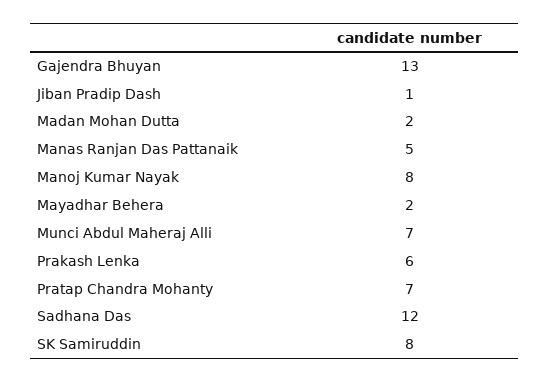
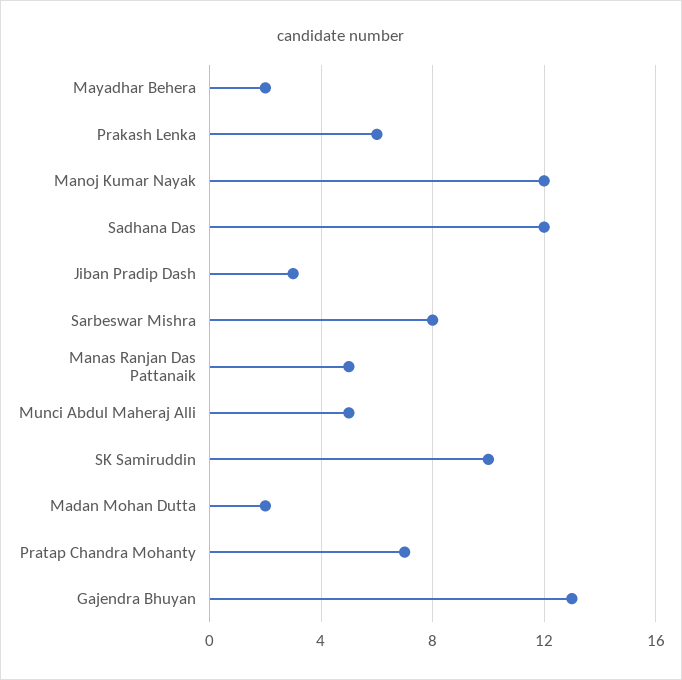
  {
    "Gajendra Bhuyan": 13,
-   "Jiban Pradip Dash": 1,
+   "Jiban Pradip Dash": 3,
    "Madan Mohan Dutta": 2,
    "Manas Ranjan Das Pattanaik": 5,
-   "Manoj Kumar Nayak": 8,
+   "Manoj Kumar Nayak": 12,
    "Mayadhar Behera": 2,
-   "Munci Abdul Maheraj Alli": 7,
+   "Munci Abdul Maheraj Alli": 5,
    "Prakash Lenka": 6,
    "Pratap Chandra Mohanty": 7,
    "Sadhana Das": 12,
-   "SK Samiruddin": 8
+   "SK Samiruddin": 10,
+   "Sarbeswar Mishra": 8
  }

